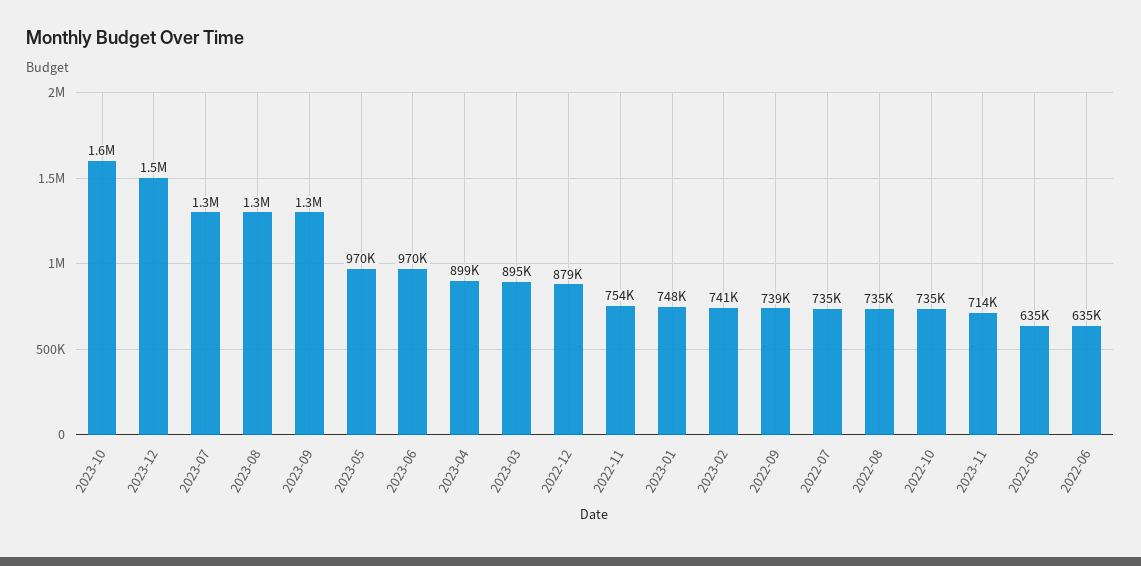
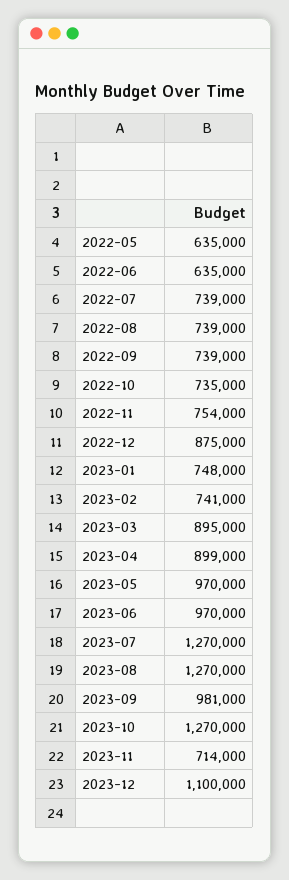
  {
-   "2023-10": 1600000,
+   "2023-10": 1270000,
-   "2023-12": 1500000,
+   "2023-12": 1100000,
    "2023-07": 1270000,
    "2023-08": 1270000,
-   "2023-09": 1300000,
+   "2023-09": 981000,
    "2023-05": 970000,
    "2023-06": 970000,
    "2023-04": 899000,
    "2023-03": 895000,
-   "2022-12": 879000,
+   "2022-12": 875000,
    "2022-11": 754000,
    "2023-01": 748000,
    "2023-02": 741000,
    "2022-09": 739000,
-   "2022-07": 735000,
+   "2022-07": 739000,
-   "2022-08": 735000,
+   "2022-08": 739000,
    "2022-10": 735000,
    "2023-11": 714000,
    "2022-05": 635000,
    "2022-06": 635000
  }

